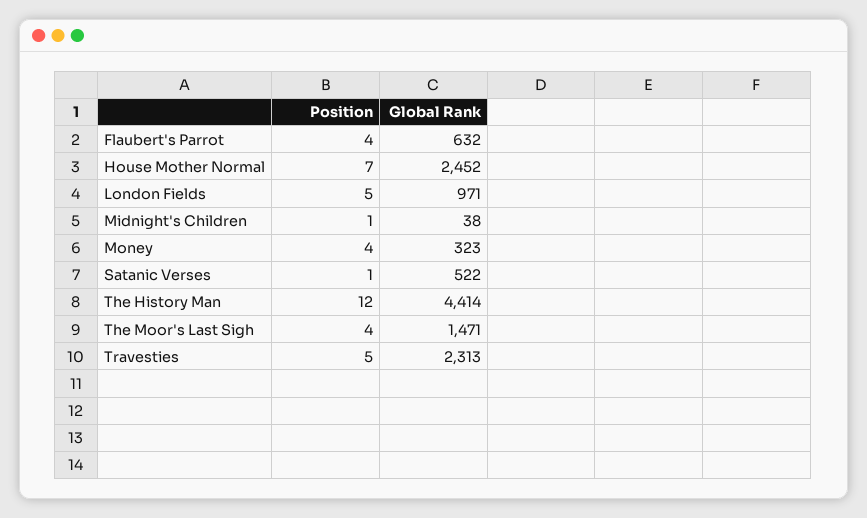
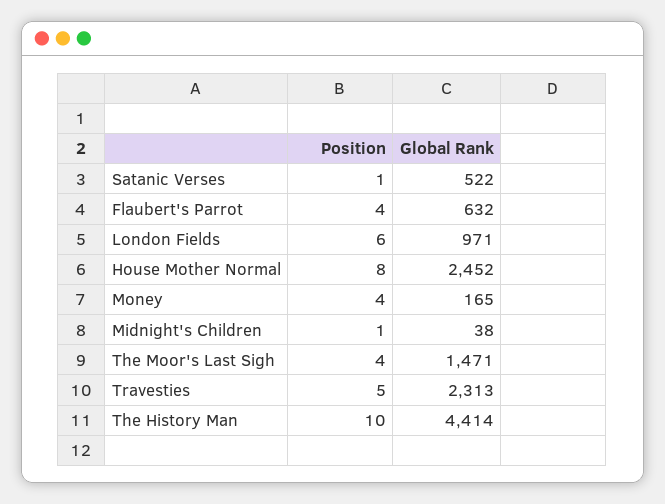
  {
    "Position": {
      "Flaubert's Parrot": 4,
-     "House Mother Normal": 7,
+     "House Mother Normal": 8,
-     "London Fields": 5,
+     "London Fields": 6,
      "Midnight's Children": 1,
      "Money": 4,
      "Satanic Verses": 1,
-     "The History Man": 12,
+     "The History Man": 10,
      "The Moor's Last Sigh": 4,
      "Travesties": 5
    },
    "Global Rank": {
      "Flaubert's Parrot": 632,
      "House Mother Normal": 2452,
      "London Fields": 971,
      "Midnight's Children": 38,
-     "Money": 323,
+     "Money": 165,
      "Satanic Verses": 522,
      "The History Man": 4414,
      "The Moor's Last Sigh": 1471,
      "Travesties": 2313
    }
  }

